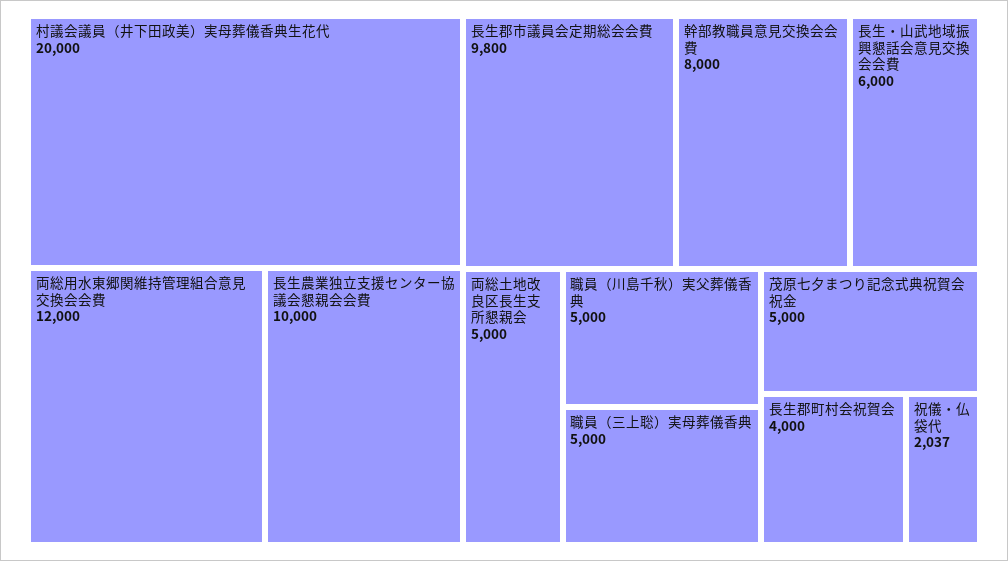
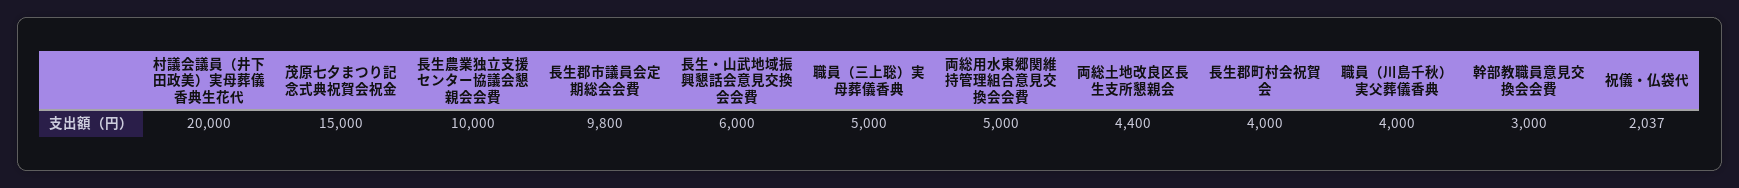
  {
    "村議会議員（井下田政美）実母葬儀香典生花代": 20000,
-   "両総用水東郷関維持管理組合意見交換会会費": 12000,
+   "両総用水東郷関維持管理組合意見交換会会費": 5000,
    "長生農業独立支援センター協議会懇親会会費": 10000,
    "長生郡市議員会定期総会会費": 9800,
-   "幹部教職員意見交換会会費": 8000,
+   "幹部教職員意見交換会会費": 3000,
    "長生・山武地域振興懇話会意見交換会会費": 6000,
-   "両総土地改良区長生支所懇親会": 5000,
+   "両総土地改良区長生支所懇親会": 4400,
-   "職員（川島千秋）実父葬儀香典": 5000,
+   "職員（川島千秋）実父葬儀香典": 4000,
    "職員（三上聡）実母葬儀香典": 5000,
-   "茂原七夕まつり記念式典祝賀会祝金": 5000,
+   "茂原七夕まつり記念式典祝賀会祝金": 15000,
    "長生郡町村会祝賀会": 4000,
    "祝儀・仏袋代": 2037
  }

